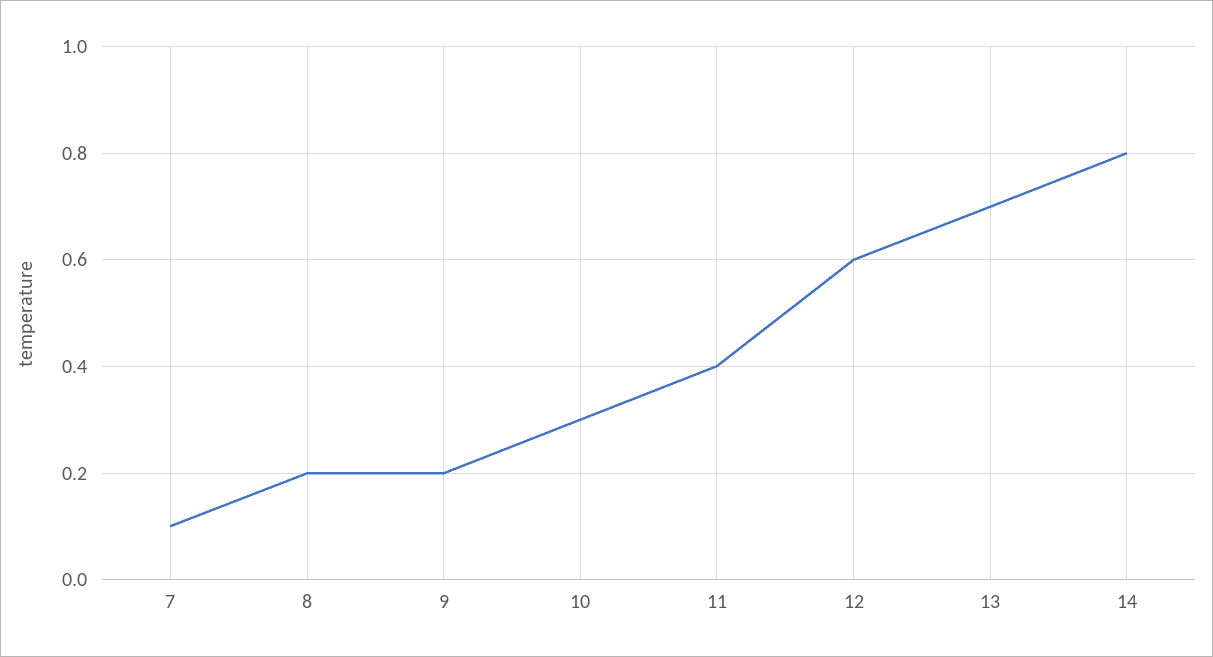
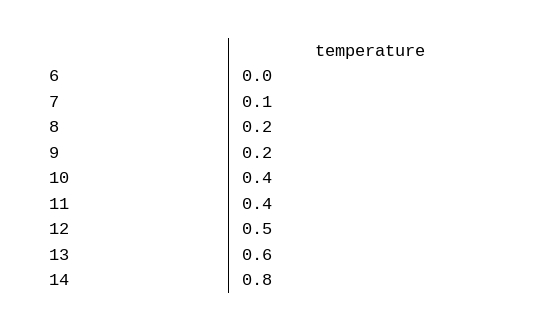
  {
    "7": 0.1,
    "8": 0.2,
    "9": 0.2,
-   "10": 0.3,
+   "10": 0.4,
    "11": 0.4,
-   "12": 0.6,
+   "12": 0.5,
-   "13": 0.7,
+   "13": 0.6,
-   "14": 0.8
+   "14": 0.8,
+   "6": 0
  }

